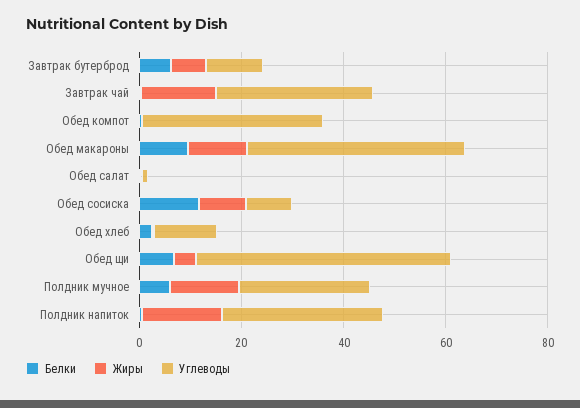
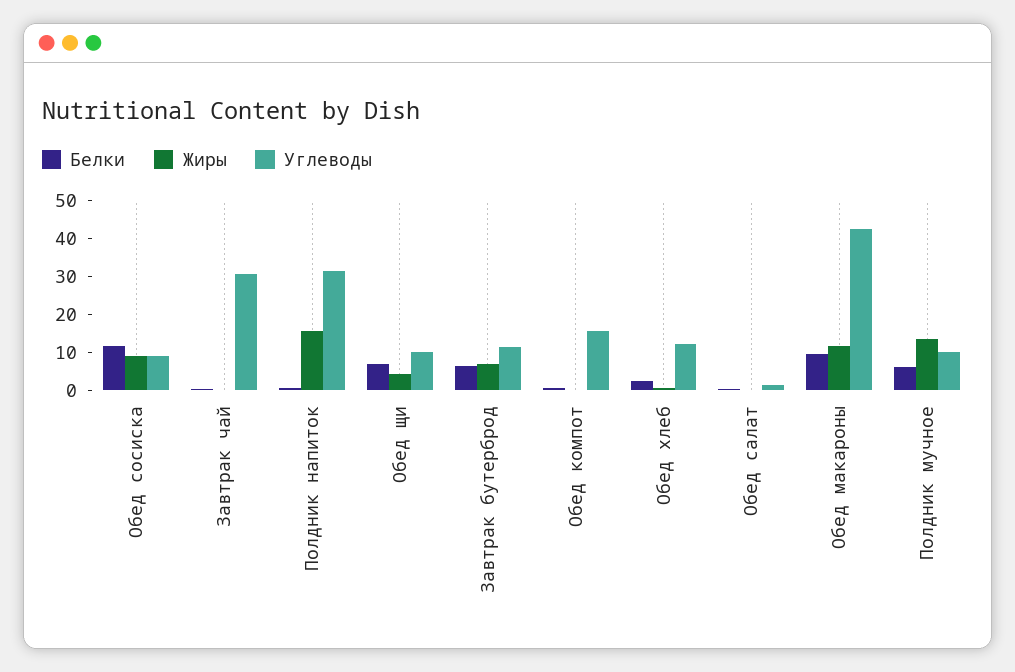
  {
    "Белки": {
      "Завтрак бутерброд": 7.5,
      "Завтрак чай": 0,
      "Обед компот": 0,
      "Обед макароны": 10,
      "Обед салат": 0,
      "Обед сосиска": 12.5,
      "Обед хлеб": 2.5,
      "Обед щи": 7.5,
      "Полдник мучное": 5,
      "Полдник напиток": 0
    },
    "Жиры": {
      "Завтрак бутерброд": 7.5,
-     "Завтрак чай": 15,
+     "Завтрак чай": 0,
      "Обед компот": 0,
      "Обед макароны": 12.5,
      "Обед салат": 0,
      "Обед сосиска": 10,
      "Обед хлеб": 0,
      "Обед щи": 5,
      "Полдник мучное": 12.5,
      "Полдник напиток": 15
    },
    "Углеводы": {
      "Завтрак бутерброд": 12.5,
      "Завтрак чай": 30,
-     "Обед компот": 35,
+     "Обед компот": 15,
      "Обед макароны": 42.5,
      "Обед салат": 2.5,
      "Обед сосиска": 10,
      "Обед хлеб": 12.5,
-     "Обед щи": 50,
+     "Обед щи": 10,
-     "Полдник мучное": 25,
+     "Полдник мучное": 10,
      "Полдник напиток": 32.5
    }
  }

